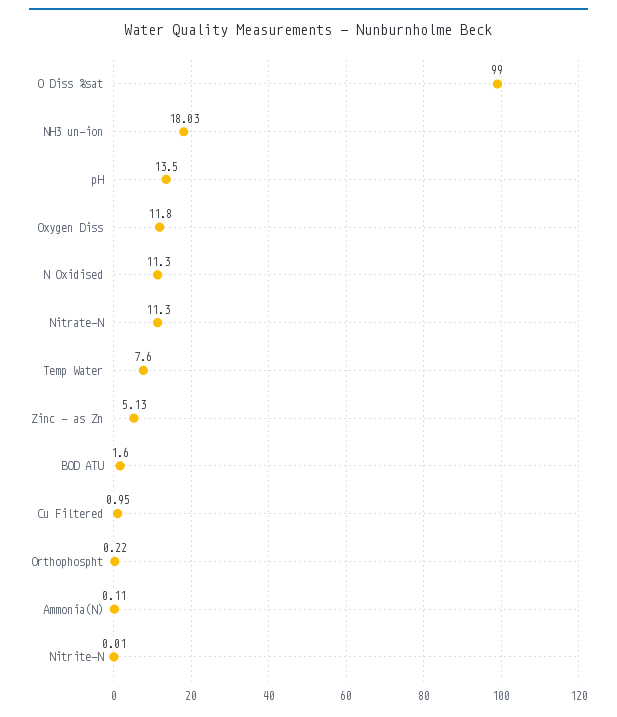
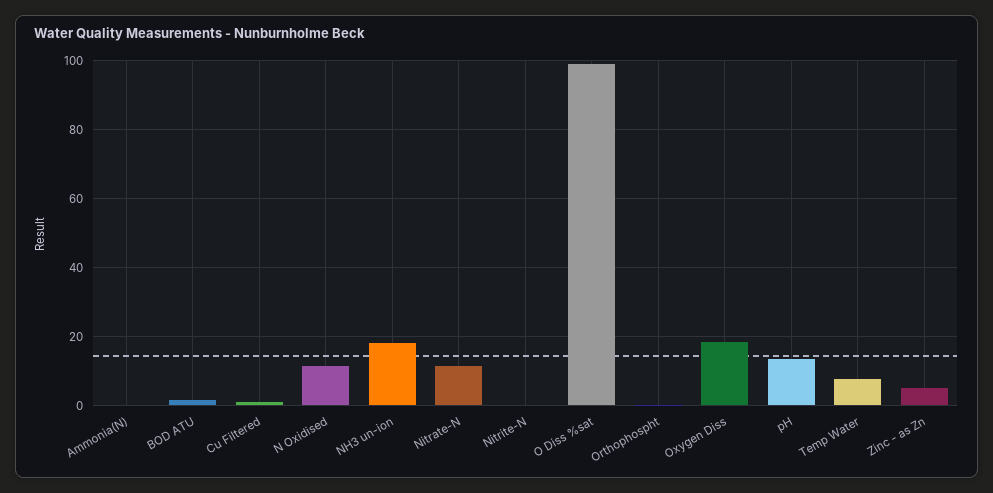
  {
    "O Diss %sat": 99,
    "NH3 un-ion": 18.03,
    "pH": 13.5,
-   "Oxygen Diss": 11.8,
+   "Oxygen Diss": 18,
    "N Oxidised": 11.3,
    "Nitrate-N": 11.3,
    "Temp Water": 7.6,
    "Zinc - as Zn": 5.13,
    "BOD ATU": 1.6,
    "Cu Filtered": 0.95,
    "Orthophospht": 0.22,
    "Ammonia(N)": 0.11,
    "Nitrite-N": 0.01
  }

